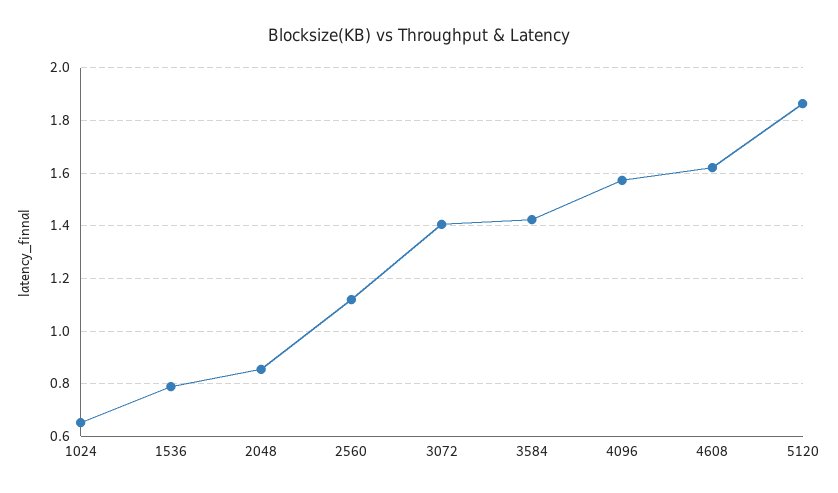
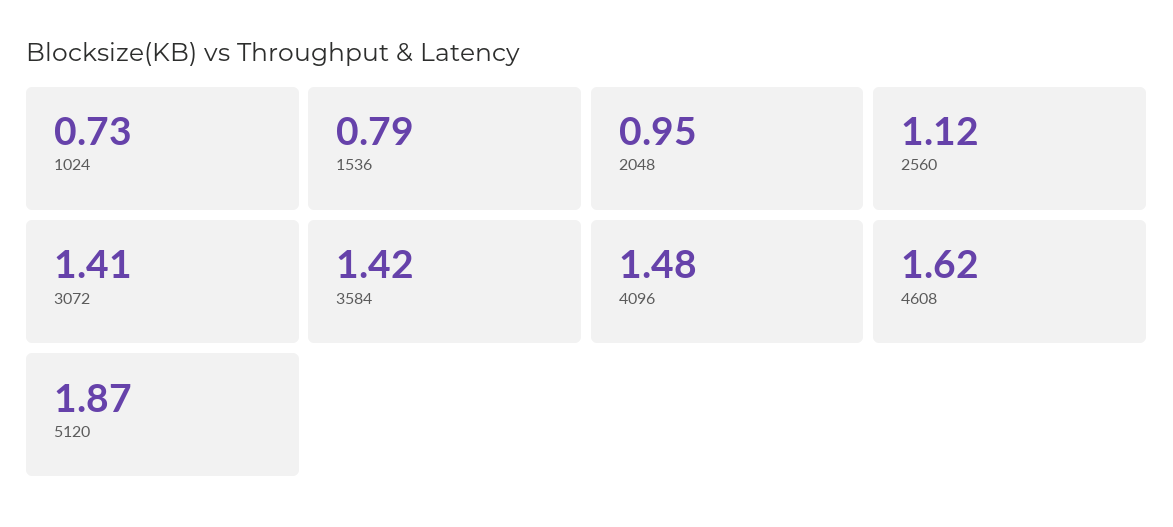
  {
-   "1024": 0.65,
+   "1024": 0.73,
    "1536": 0.79,
-   "2048": 0.85,
+   "2048": 0.95,
    "2560": 1.12,
    "3072": 1.41,
    "3584": 1.42,
-   "4096": 1.575,
+   "4096": 1.48,
    "4608": 1.62,
    "5120": 1.87
  }

